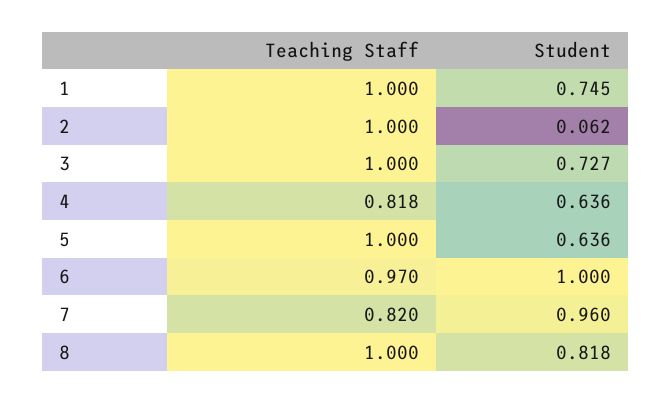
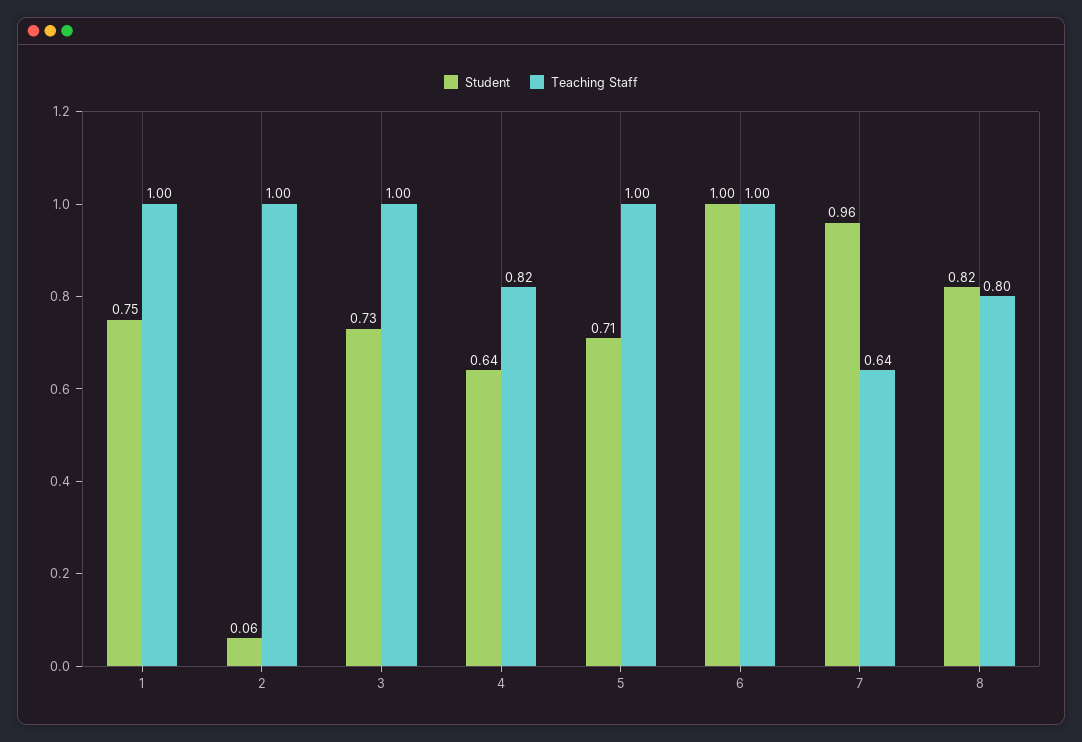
  {
    "Teaching Staff": {
      "1": 1,
      "2": 1,
      "3": 1,
      "4": 0.818,
      "5": 1,
-     "6": 0.97,
+     "6": 1,
-     "7": 0.82,
+     "7": 0.64,
-     "8": 1
+     "8": 0.8
    },
    "Student": {
      "1": 0.745,
      "2": 0.062,
      "3": 0.727,
      "4": 0.636,
-     "5": 0.636,
+     "5": 0.71,
      "6": 1,
      "7": 0.96,
      "8": 0.818
    }
  }

